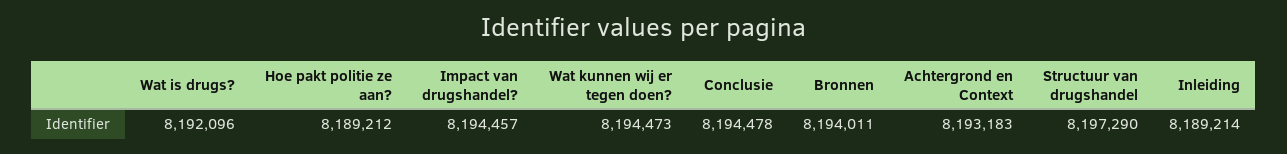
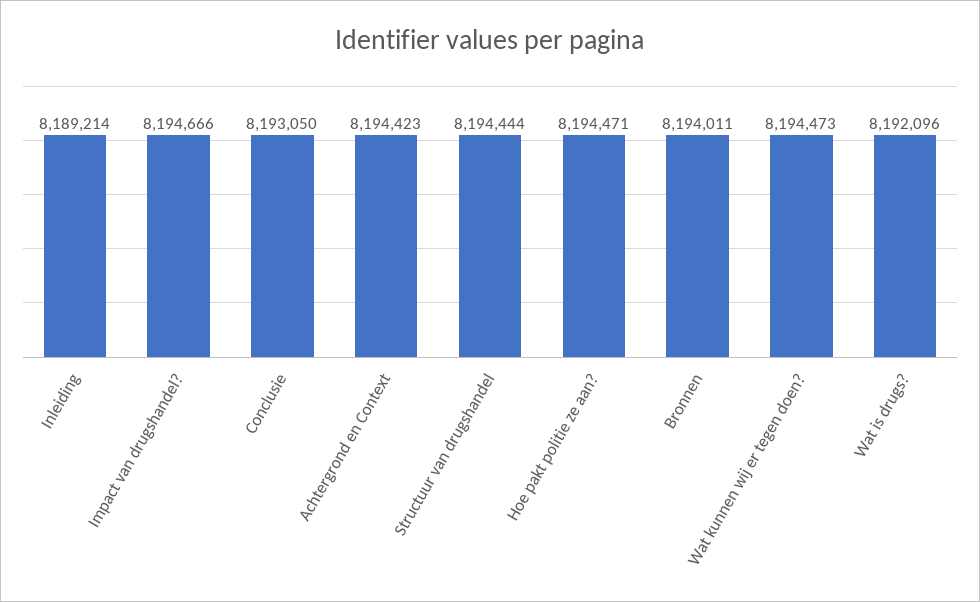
  {
    "Wat is drugs?": 8192096,
-   "Hoe pakt politie ze aan?": 8189212,
+   "Hoe pakt politie ze aan?": 8194471,
-   "Impact van drugshandel?": 8194457,
+   "Impact van drugshandel?": 8194666,
    "Wat kunnen wij er tegen doen?": 8194473,
-   "Conclusie": 8194478,
+   "Conclusie": 8193050,
    "Bronnen": 8194011,
-   "Achtergrond en Context": 8193183,
+   "Achtergrond en Context": 8194423,
-   "Structuur van drugshandel": 8197290,
+   "Structuur van drugshandel": 8194444,
    "Inleiding": 8189214
  }

